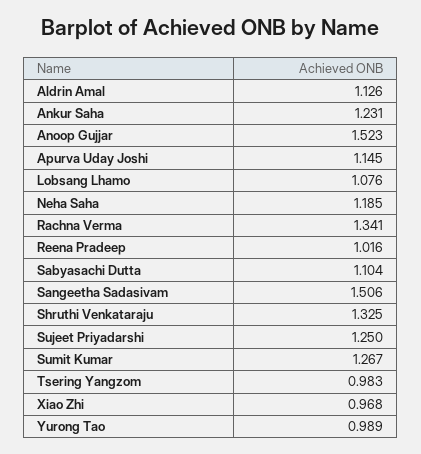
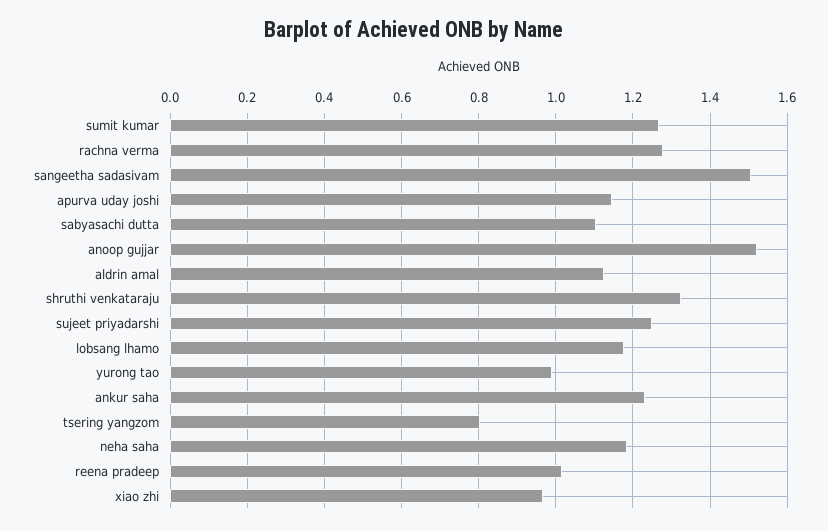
  {
    "Aldrin Amal": 1.126,
    "Ankur Saha": 1.231,
    "Anoop Gujjar": 1.523,
    "Apurva Uday Joshi": 1.145,
-   "Lobsang Lhamo": 1.076,
+   "Lobsang Lhamo": 1.18,
    "Neha Saha": 1.185,
-   "Rachna Verma": 1.341,
+   "Rachna Verma": 1.28,
    "Reena Pradeep": 1.016,
    "Sabyasachi Dutta": 1.104,
    "Sangeetha Sadasivam": 1.506,
    "Shruthi Venkataraju": 1.325,
    "Sujeet Priyadarshi": 1.25,
    "Sumit Kumar": 1.267,
-   "Tsering Yangzom": 0.983,
+   "Tsering Yangzom": 0.8,
    "Xiao Zhi": 0.968,
    "Yurong Tao": 0.989
  }

